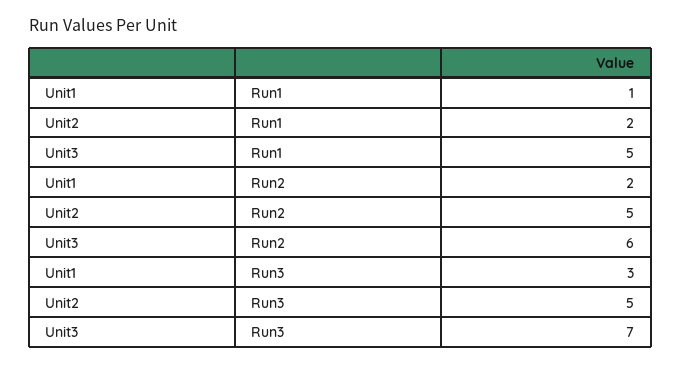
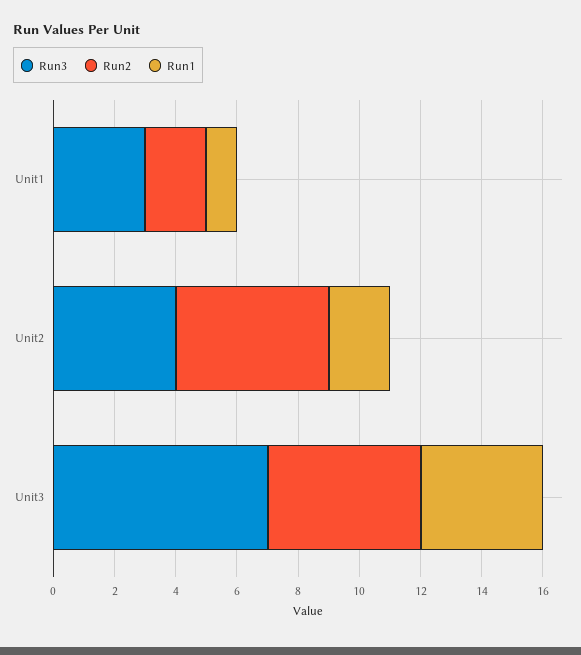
  {
    "Run1": {
      "Unit1": 1,
      "Unit2": 2,
-     "Unit3": 5
+     "Unit3": 4
    },
    "Run2": {
      "Unit1": 2,
      "Unit2": 5,
-     "Unit3": 6
+     "Unit3": 5
    },
    "Run3": {
      "Unit1": 3,
-     "Unit2": 5,
+     "Unit2": 4,
      "Unit3": 7
    }
  }

